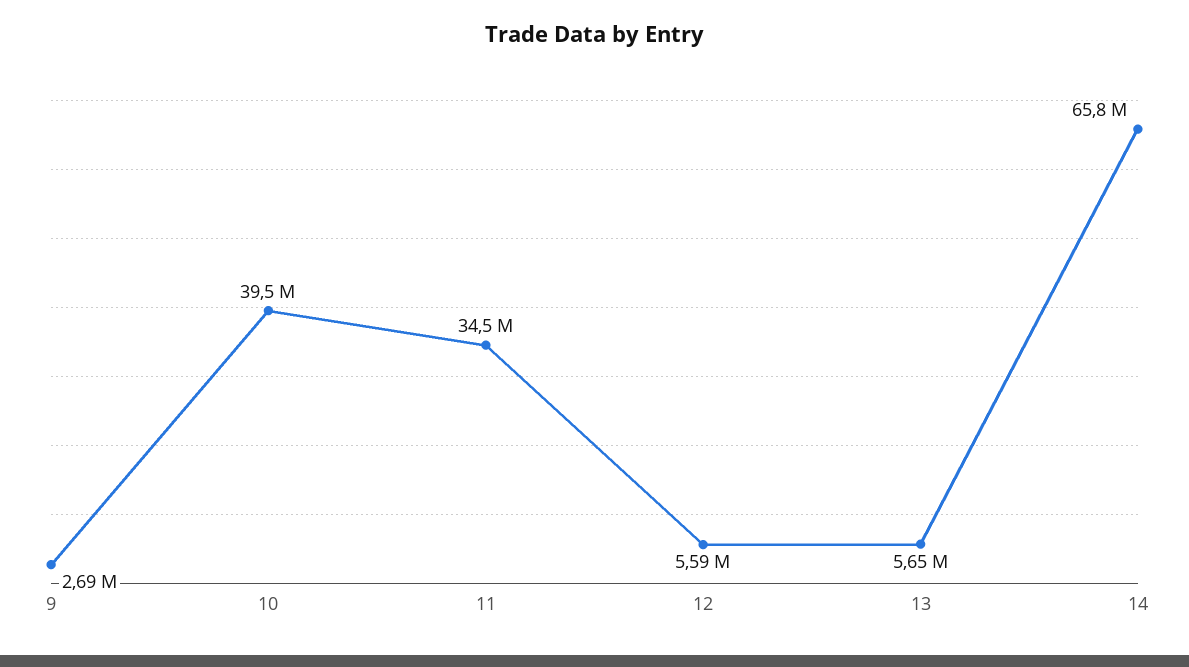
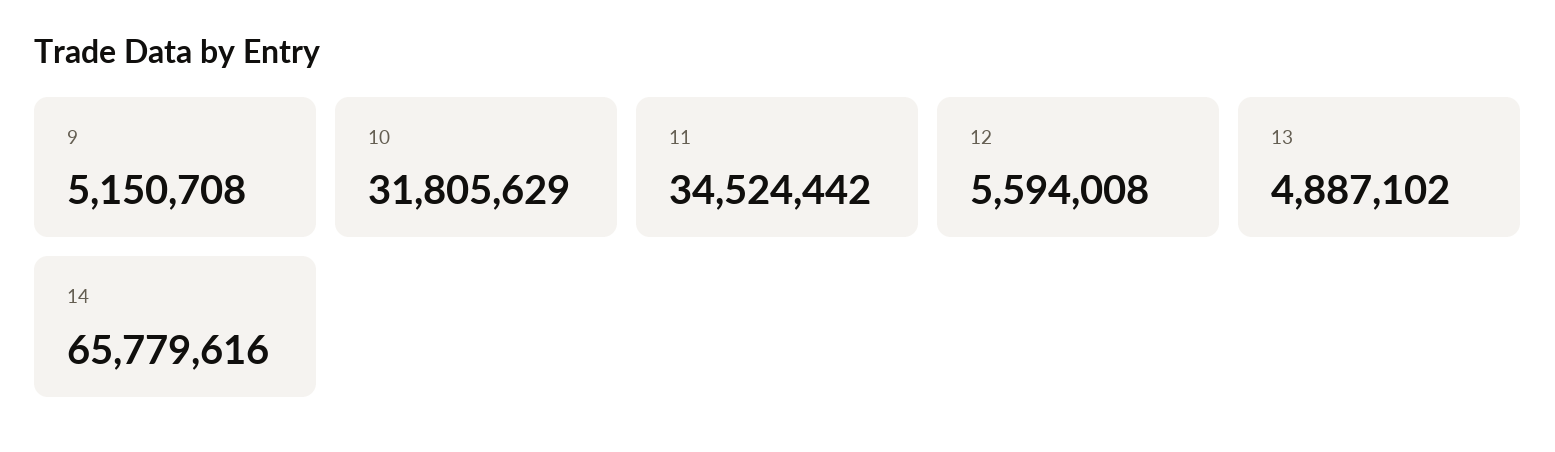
  {
-   "9": 2690000,
+   "9": 5150708,
-   "10": 39500000,
+   "10": 31805629,
    "11": 34524442,
    "12": 5594008,
-   "13": 5650000,
+   "13": 4887102,
    "14": 65779616
  }

